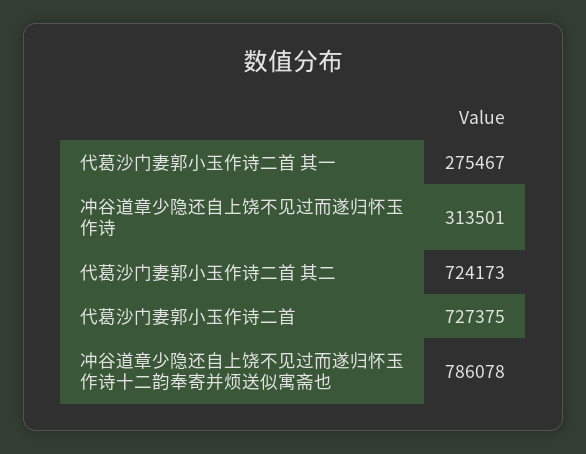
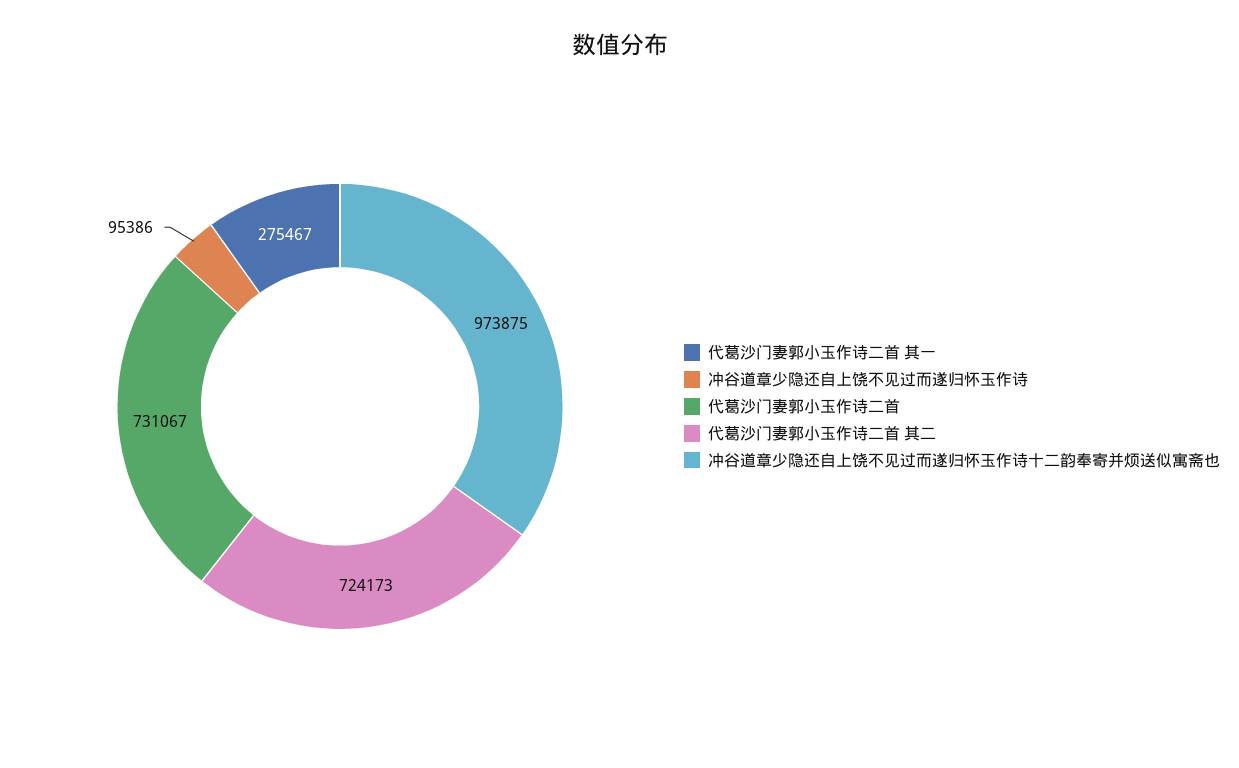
  {
    "代葛沙门妻郭小玉作诗二首 其一": 275467,
-   "冲谷道章少隐还自上饶不见过而遂归怀玉作诗": 313501,
+   "冲谷道章少隐还自上饶不见过而遂归怀玉作诗": 95386,
    "代葛沙门妻郭小玉作诗二首 其二": 724173,
-   "代葛沙门妻郭小玉作诗二首": 727375,
+   "代葛沙门妻郭小玉作诗二首": 731067,
-   "冲谷道章少隐还自上饶不见过而遂归怀玉作诗十二韵奉寄并烦送似寓斋也": 786078
+   "冲谷道章少隐还自上饶不见过而遂归怀玉作诗十二韵奉寄并烦送似寓斋也": 973875
  }

